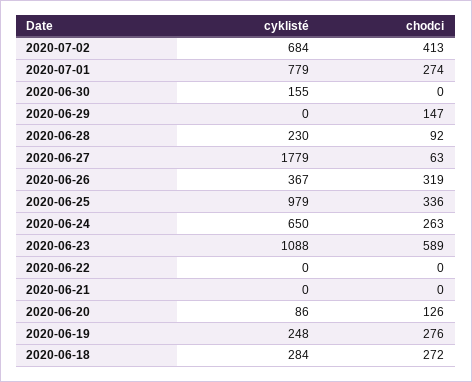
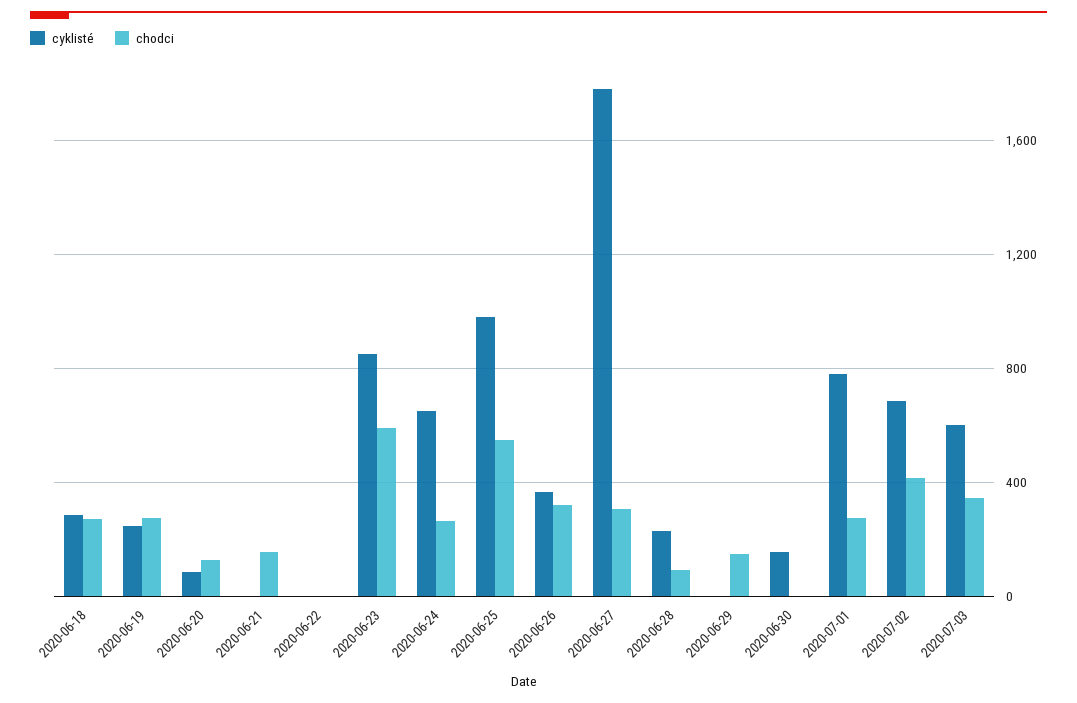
  {
    "cyklisté": {
      "2020-07-02": 684,
      "2020-07-01": 779,
      "2020-06-30": 155,
      "2020-06-29": 0,
      "2020-06-28": 230,
      "2020-06-27": 1779,
      "2020-06-26": 367,
      "2020-06-25": 979,
      "2020-06-24": 650,
-     "2020-06-23": 1088,
+     "2020-06-23": 850,
      "2020-06-22": 0,
      "2020-06-21": 0,
      "2020-06-20": 86,
      "2020-06-19": 248,
-     "2020-06-18": 284
+     "2020-06-18": 284,
+     "2020-07-03": 600
    },
    "chodci": {
      "2020-07-02": 413,
      "2020-07-01": 274,
      "2020-06-30": 0,
      "2020-06-29": 147,
      "2020-06-28": 92,
-     "2020-06-27": 63,
+     "2020-06-27": 300,
      "2020-06-26": 319,
-     "2020-06-25": 336,
+     "2020-06-25": 550,
      "2020-06-24": 263,
      "2020-06-23": 589,
      "2020-06-22": 0,
-     "2020-06-21": 0,
+     "2020-06-21": 150,
      "2020-06-20": 126,
      "2020-06-19": 276,
-     "2020-06-18": 272
+     "2020-06-18": 272,
+     "2020-07-03": 350
    }
  }

